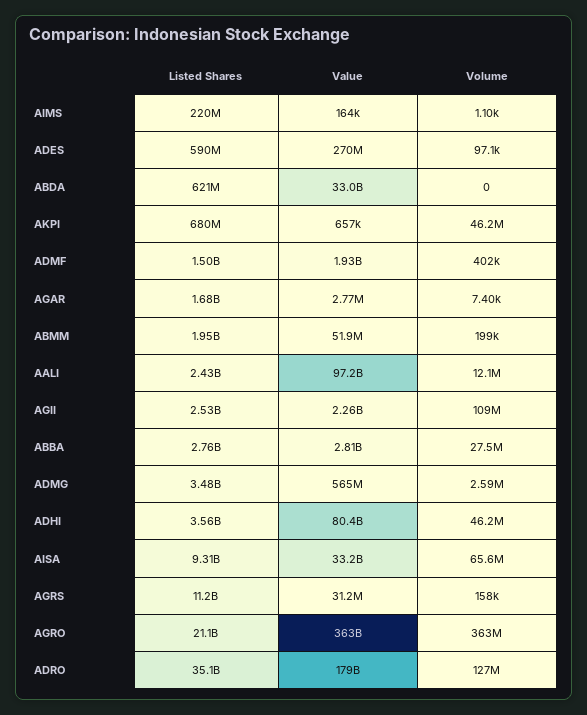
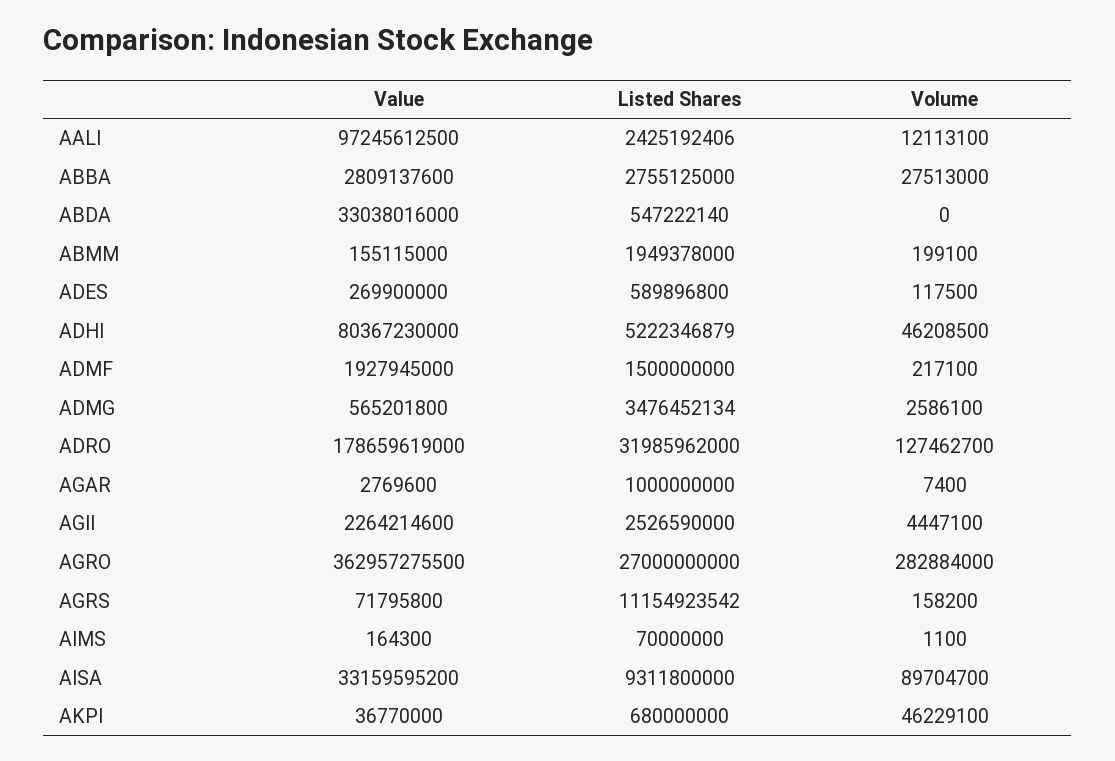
  {
    "Listed Shares": {
-     "AIMS": 220000000,
+     "AIMS": 70000000,
      "ADES": 589896800,
-     "ABDA": 621000000,
+     "ABDA": 547222140,
      "AKPI": 680000000,
      "ADMF": 1500000000,
-     "AGAR": 1680000000,
+     "AGAR": 1000000000,
      "ABMM": 1949378000,
      "AALI": 2425192406,
      "AGII": 2526590000,
      "ABBA": 2755125000,
      "ADMG": 3476452134,
-     "ADHI": 3560000000,
+     "ADHI": 5222346879,
      "AISA": 9311800000,
      "AGRS": 11154923542,
-     "AGRO": 21100000000,
+     "AGRO": 27000000000,
-     "ADRO": 35100000000
+     "ADRO": 31985962000
    },
    "Value": {
      "AIMS": 164300,
      "ADES": 269900000,
      "ABDA": 33038016000,
-     "AKPI": 657000,
+     "AKPI": 36770000,
      "ADMF": 1927945000,
      "AGAR": 2769600,
-     "ABMM": 51900000,
+     "ABMM": 155115000,
      "AALI": 97245612500,
      "AGII": 2264214600,
      "ABBA": 2809137600,
      "ADMG": 565201800,
      "ADHI": 80367230000,
      "AISA": 33159595200,
-     "AGRS": 31200000,
+     "AGRS": 71795800,
      "AGRO": 362957275500,
      "ADRO": 178659619000
    },
    "Volume": {
      "AIMS": 1100,
-     "ADES": 97100,
+     "ADES": 117500,
      "ABDA": 0,
      "AKPI": 46229100,
-     "ADMF": 402000,
+     "ADMF": 217100,
      "AGAR": 7400,
      "ABMM": 199100,
      "AALI": 12113100,
-     "AGII": 109000000,
+     "AGII": 4447100,
      "ABBA": 27513000,
      "ADMG": 2586100,
      "ADHI": 46208500,
-     "AISA": 65600000,
+     "AISA": 89704700,
      "AGRS": 158200,
-     "AGRO": 363000000,
+     "AGRO": 282884000,
      "ADRO": 127462700
    }
  }

